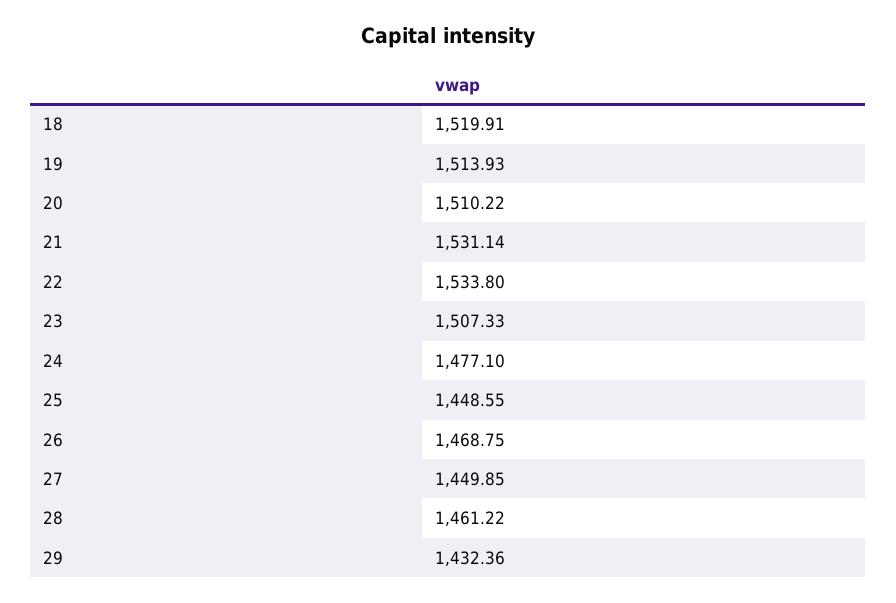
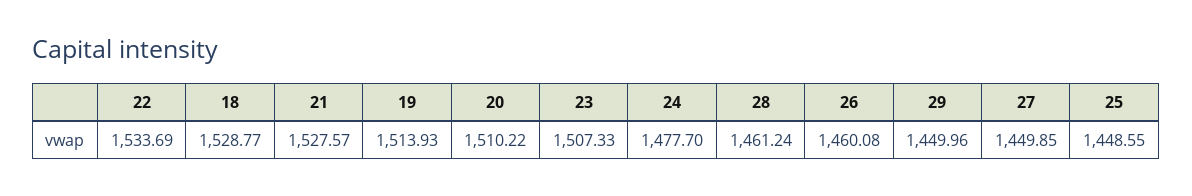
  {
-   "18": 1519.91,
+   "18": 1528.77,
    "19": 1513.93,
    "20": 1510.22,
-   "21": 1531.14,
+   "21": 1527.57,
-   "22": 1533.8,
+   "22": 1533.69,
    "23": 1507.33,
-   "24": 1477.1,
+   "24": 1477.7,
    "25": 1448.55,
-   "26": 1468.75,
+   "26": 1460.08,
    "27": 1449.85,
-   "28": 1461.22,
+   "28": 1461.24,
-   "29": 1432.36
+   "29": 1449.96
  }

